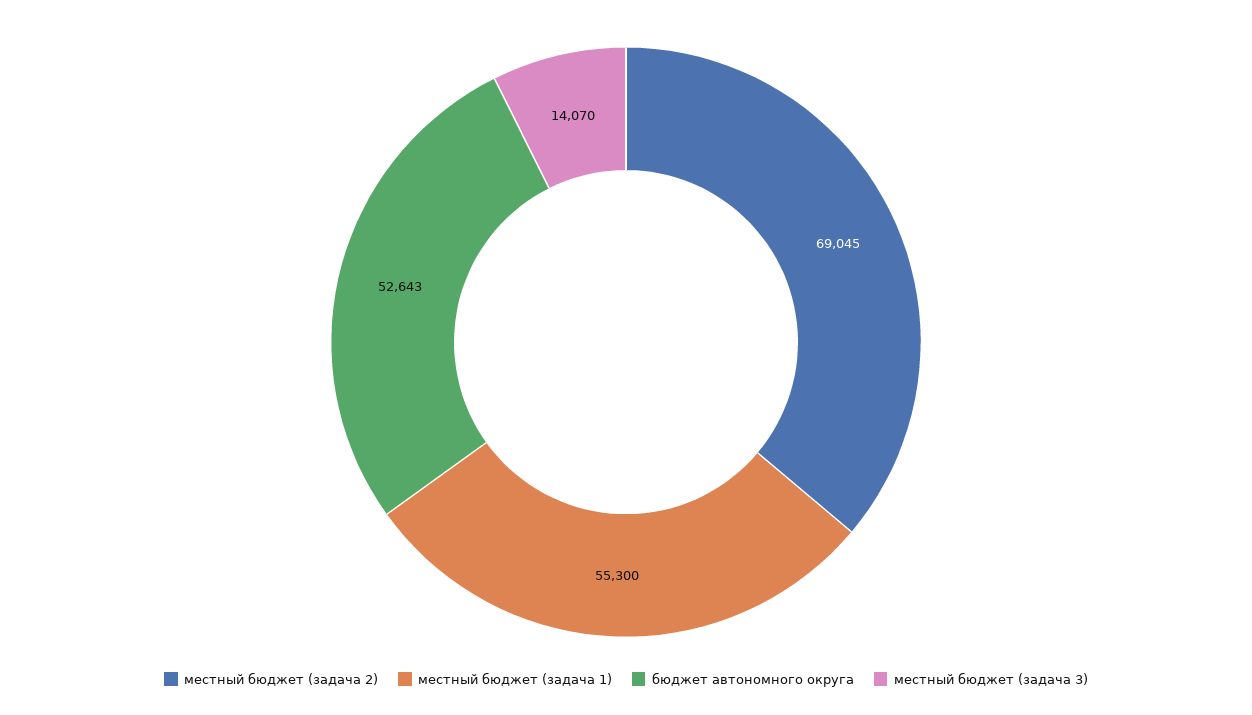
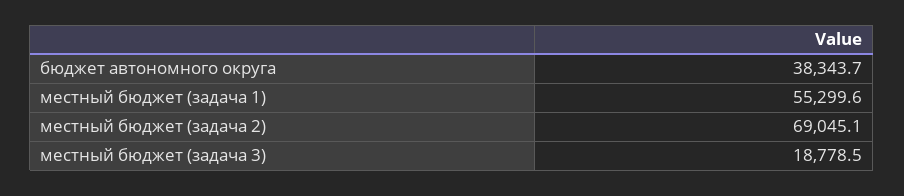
  {
    "местный бюджет (задача 2)": 69045.1,
    "местный бюджет (задача 1)": 55299.6,
-   "бюджет автономного округа": 52643,
+   "бюджет автономного округа": 38343.7,
-   "местный бюджет (задача 3)": 14070
+   "местный бюджет (задача 3)": 18778.5
  }

